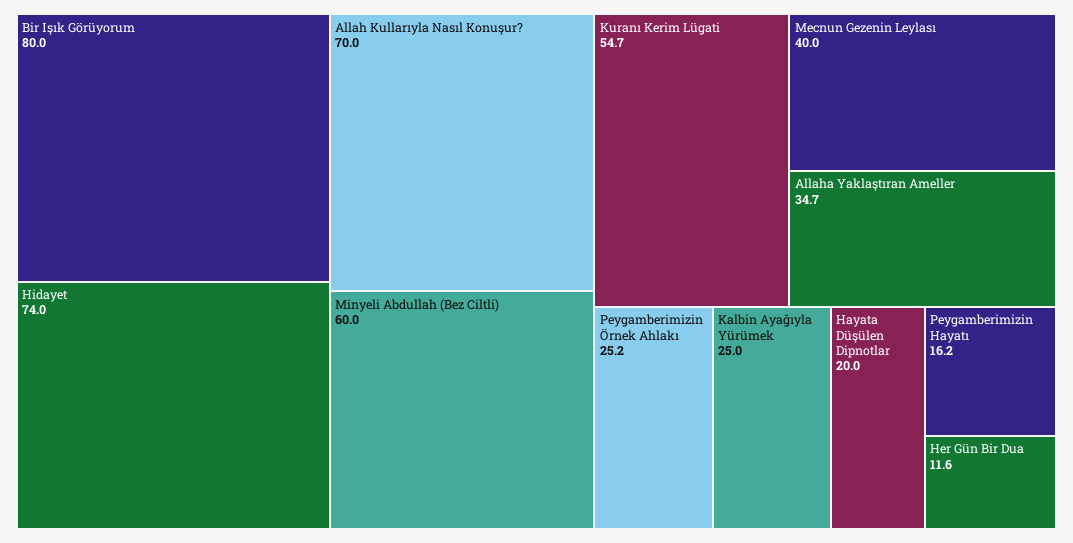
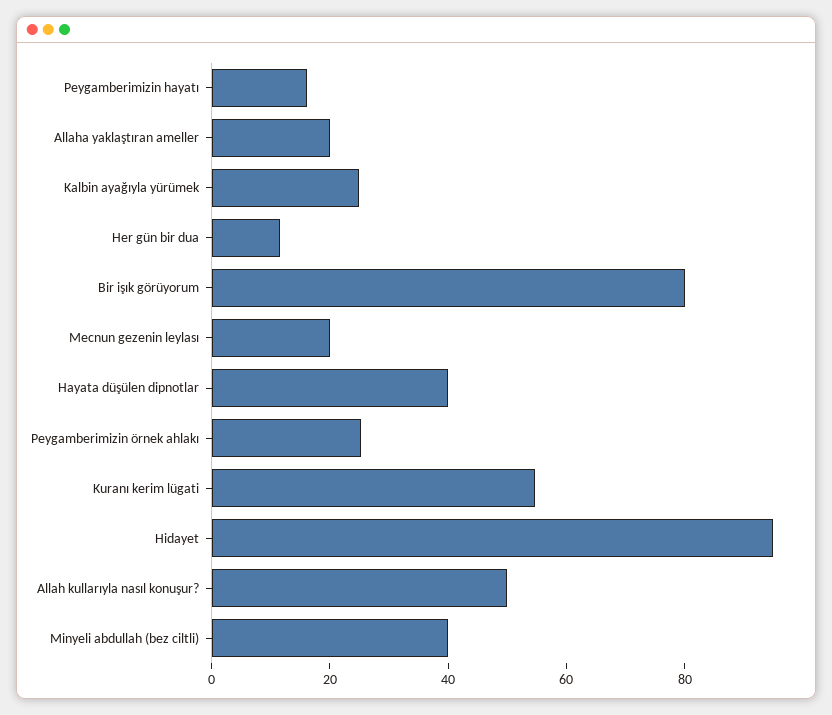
  {
    "Bir Işık Görüyorum": 80,
-   "Hidayet": 74,
+   "Hidayet": 95,
-   "Allah Kullarıyla Nasıl Konuşur?": 70,
+   "Allah Kullarıyla Nasıl Konuşur?": 50,
-   "Minyeli Abdullah (Bez Ciltli)": 60,
+   "Minyeli Abdullah (Bez Ciltli)": 40,
    "Kuranı Kerim Lügati": 54.7,
-   "Mecnun Gezenin Leylası": 40,
+   "Mecnun Gezenin Leylası": 20,
-   "Allaha Yaklaştıran Ameller": 34.7,
+   "Allaha Yaklaştıran Ameller": 20,
    "Peygamberimizin Örnek Ahlakı": 25.2,
    "Kalbin Ayağıyla Yürümek": 25,
-   "Hayata Düşülen Dipnotlar": 20,
+   "Hayata Düşülen Dipnotlar": 40,
    "Peygamberimizin Hayatı": 16.2,
    "Her Gün Bir Dua": 11.6
  }

